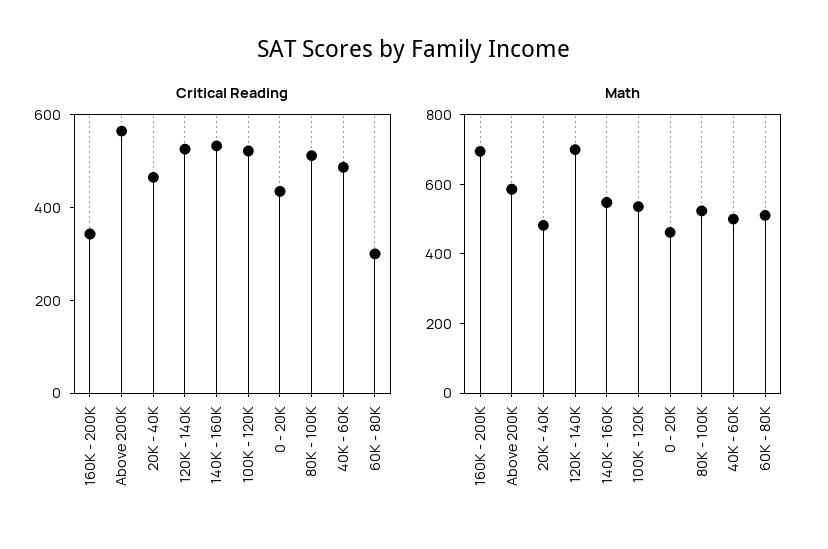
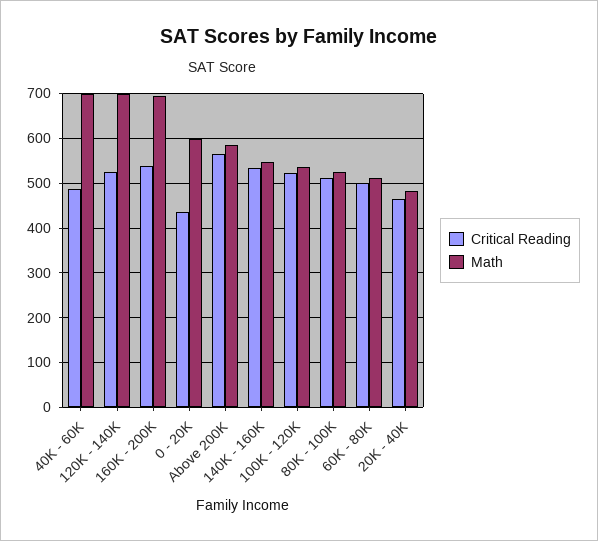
  {
    "Critical Reading": {
-     "160K - 200K": 350,
+     "160K - 200K": 540,
      "Above 200K": 560,
      "20K - 40K": 460,
      "120K - 140K": 520,
      "140K - 160K": 540,
      "100K - 120K": 520,
      "0 - 20K": 440,
      "80K - 100K": 520,
      "40K - 60K": 480,
-     "60K - 80K": 300
+     "60K - 80K": 500
    },
    "Math": {
      "160K - 200K": 700,
      "Above 200K": 580,
      "20K - 40K": 480,
      "120K - 140K": 700,
      "140K - 160K": 540,
      "100K - 120K": 540,
-     "0 - 20K": 450,
+     "0 - 20K": 600,
      "80K - 100K": 520,
-     "40K - 60K": 500,
+     "40K - 60K": 700,
      "60K - 80K": 520
    }
  }

